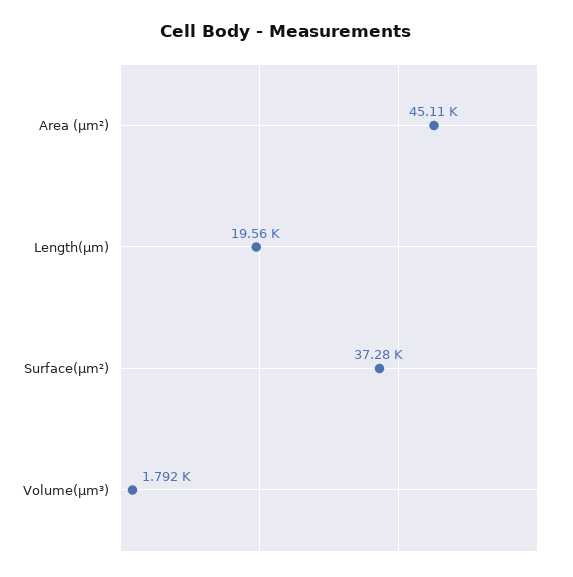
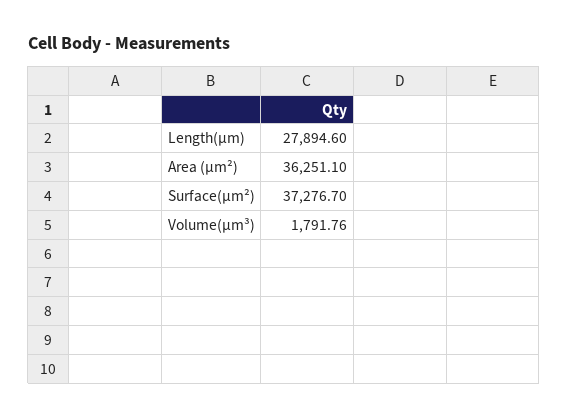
  {
-   "Area (µm²)": 45110,
+   "Area (µm²)": 36251.1,
-   "Length(µm)": 19560,
+   "Length(µm)": 27894.6,
    "Surface(µm²)": 37276.7,
    "Volume(µm³)": 1791.76
  }

